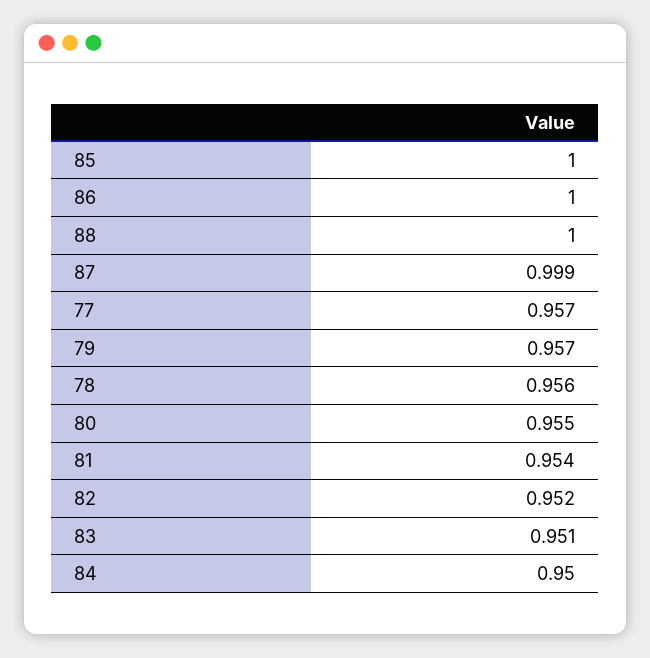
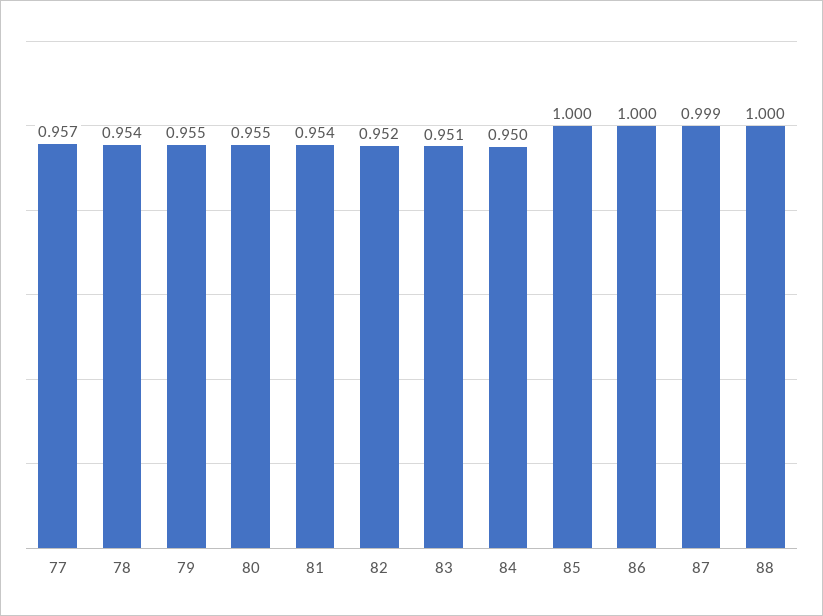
  {
    "85": 1,
    "86": 1,
    "88": 1,
    "87": 0.999,
    "77": 0.957,
-   "79": 0.957,
+   "79": 0.955,
-   "78": 0.956,
+   "78": 0.954,
    "80": 0.955,
    "81": 0.954,
    "82": 0.952,
    "83": 0.951,
    "84": 0.95
  }

